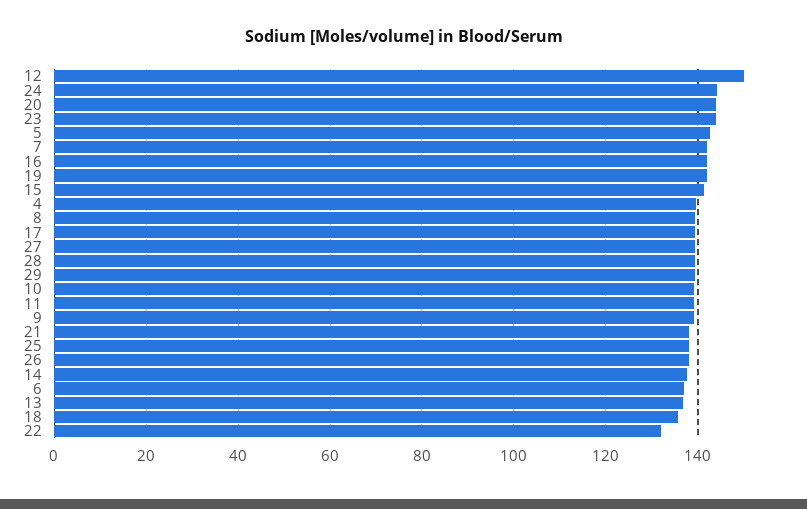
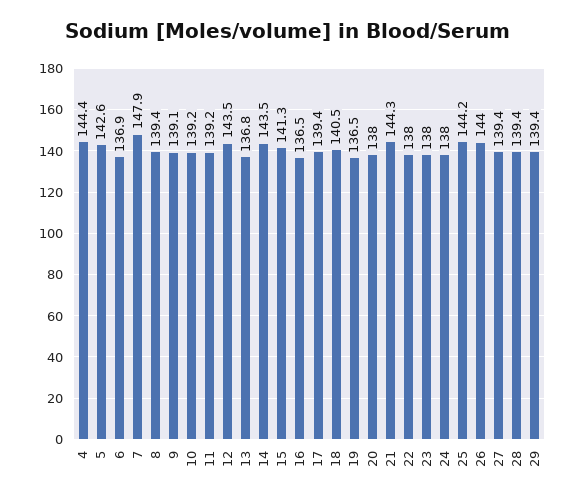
  {
-   "12": 150,
+   "12": 143.5,
-   "24": 144,
+   "24": 138,
-   "20": 144,
+   "20": 138,
-   "23": 144,
+   "23": 138,
    "5": 142.6,
-   "7": 142,
+   "7": 147.9,
-   "16": 142,
+   "16": 136.5,
-   "19": 142,
+   "19": 136.5,
    "15": 141.3,
-   "4": 140,
+   "4": 144.4,
    "8": 139.4,
    "17": 139.4,
    "27": 139.4,
    "28": 139.4,
    "29": 139.4,
    "10": 139.2,
    "11": 139.2,
    "9": 139.1,
-   "21": 138,
+   "21": 144.3,
-   "25": 138,
+   "25": 144.2,
-   "26": 138,
+   "26": 144,
-   "14": 138,
+   "14": 143.5,
    "6": 136.9,
    "13": 136.8,
-   "18": 136,
+   "18": 140.5,
-   "22": 132
+   "22": 138
  }

